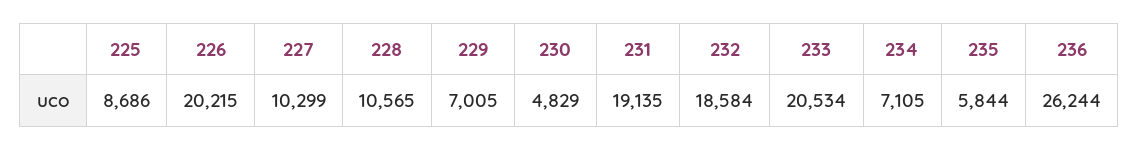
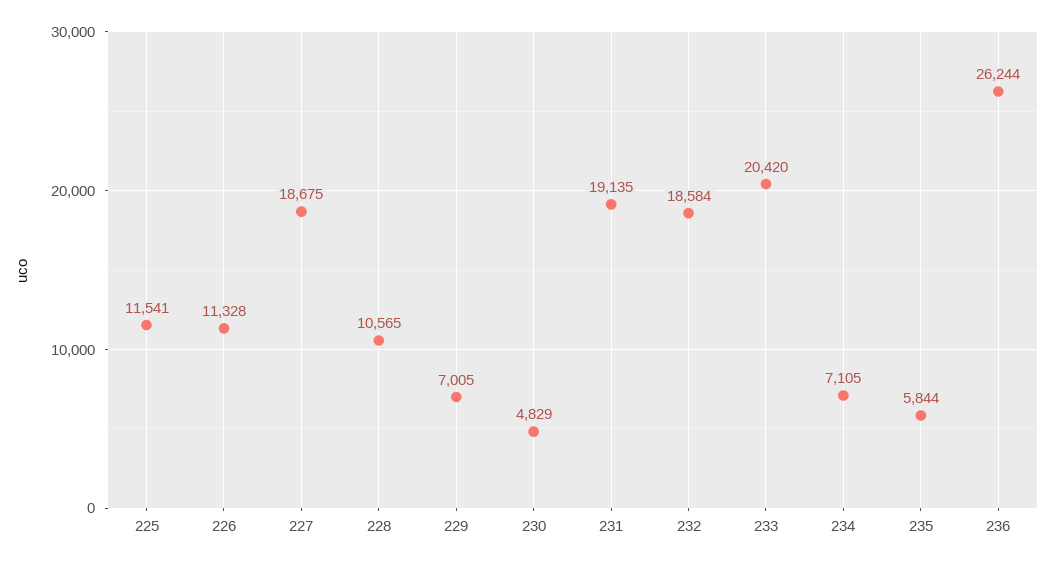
  {
-   "225": 8686,
+   "225": 11541,
-   "226": 20215,
+   "226": 11328,
-   "227": 10299,
+   "227": 18675,
    "228": 10565,
    "229": 7005,
    "230": 4829,
    "231": 19135,
    "232": 18584,
-   "233": 20534,
+   "233": 20420,
    "234": 7105,
    "235": 5844,
    "236": 26244
  }

